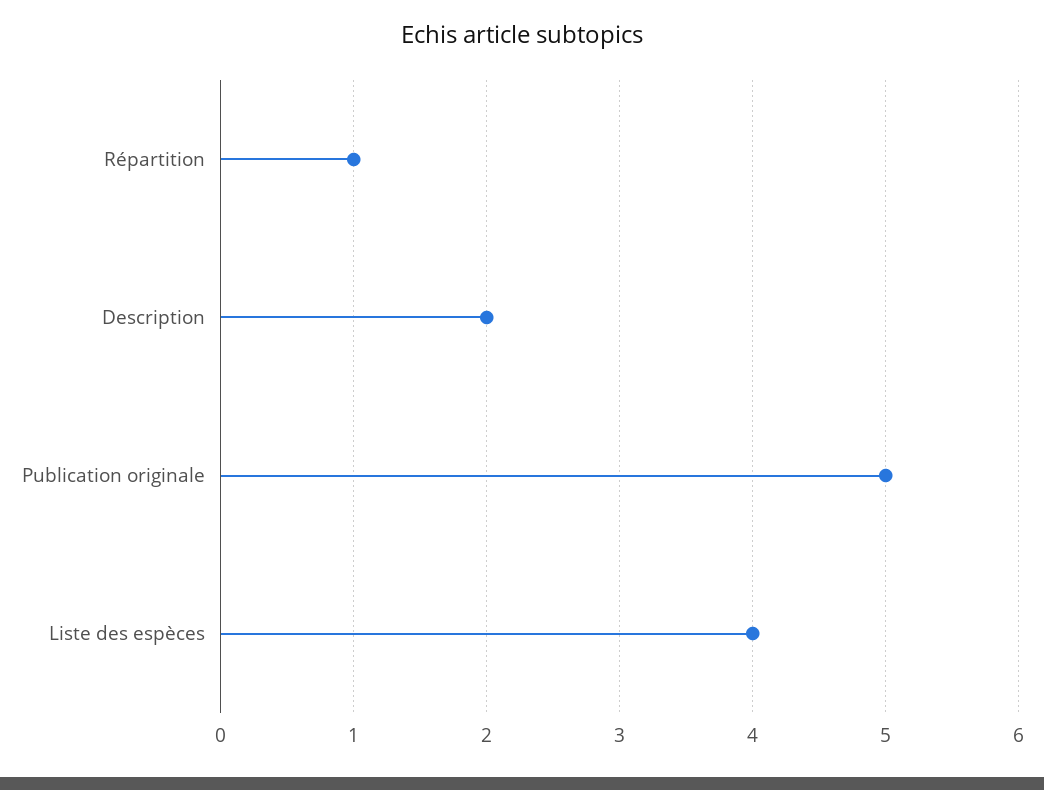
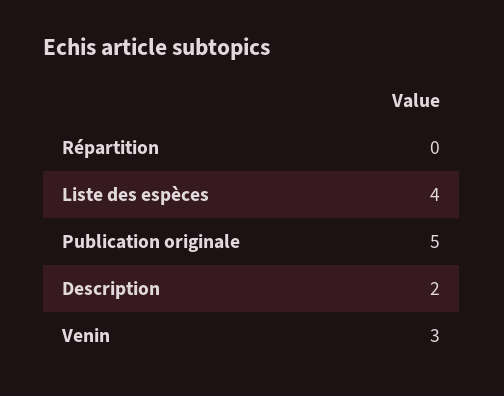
  {
-   "Répartition": 1,
+   "Répartition": 0,
    "Description": 2,
    "Publication originale": 5,
-   "Liste des espèces": 4
+   "Liste des espèces": 4,
+   "Venin": 3
  }

